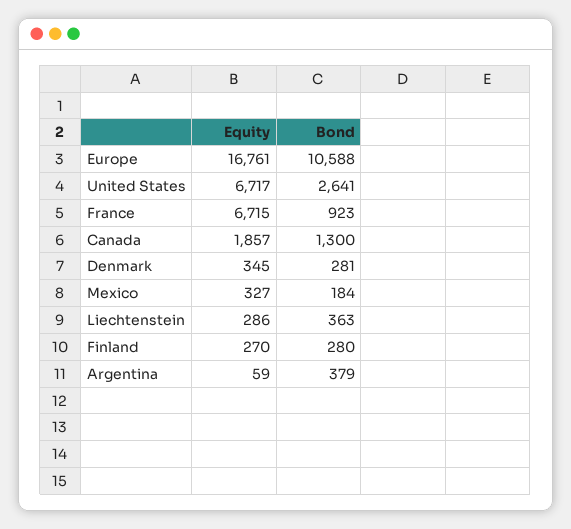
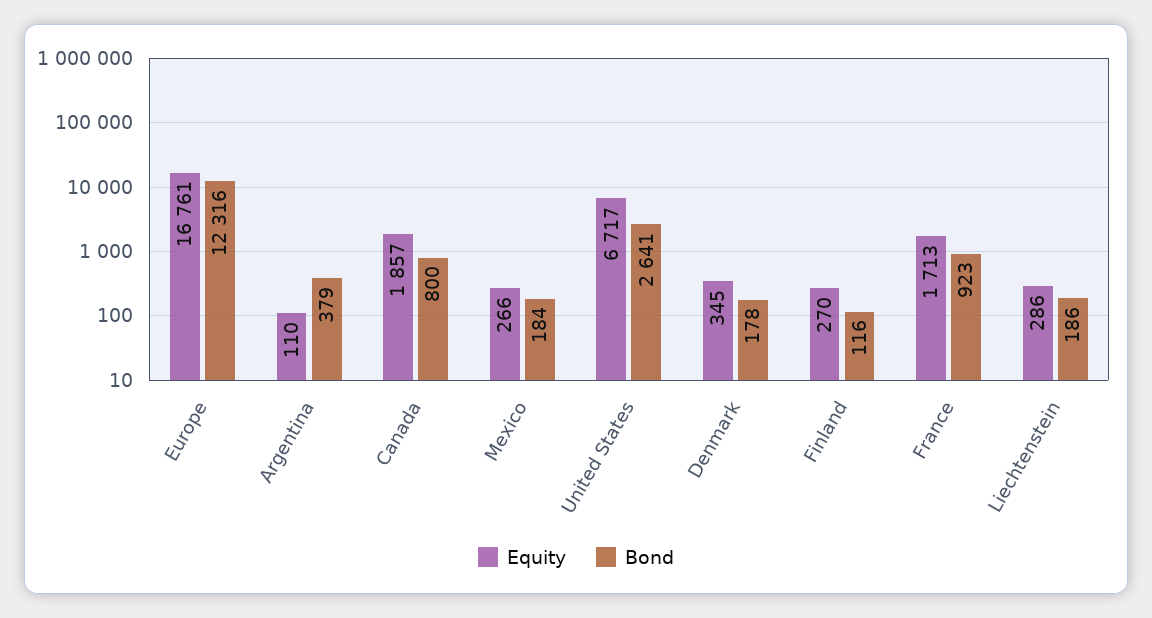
  {
    "Equity": {
      "Europe": 16761,
      "United States": 6717,
-     "France": 6715,
+     "France": 1713,
      "Canada": 1857,
      "Denmark": 345,
-     "Mexico": 327,
+     "Mexico": 266,
      "Liechtenstein": 286,
      "Finland": 270,
-     "Argentina": 59
+     "Argentina": 110
    },
    "Bond": {
-     "Europe": 10588,
+     "Europe": 12316,
      "United States": 2641,
      "France": 923,
-     "Canada": 1300,
+     "Canada": 800,
-     "Denmark": 281,
+     "Denmark": 178,
      "Mexico": 184,
-     "Liechtenstein": 363,
+     "Liechtenstein": 186,
-     "Finland": 280,
+     "Finland": 116,
      "Argentina": 379
    }
  }

